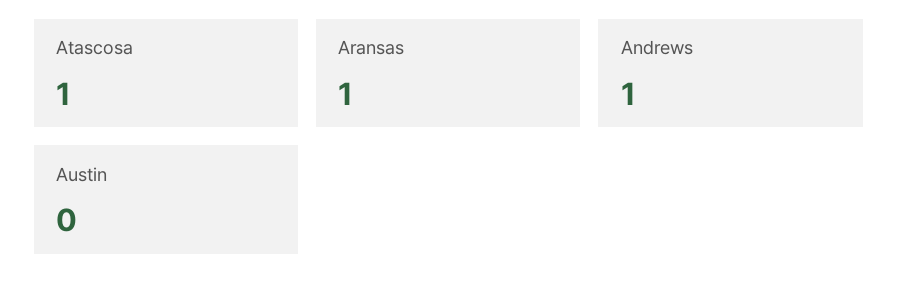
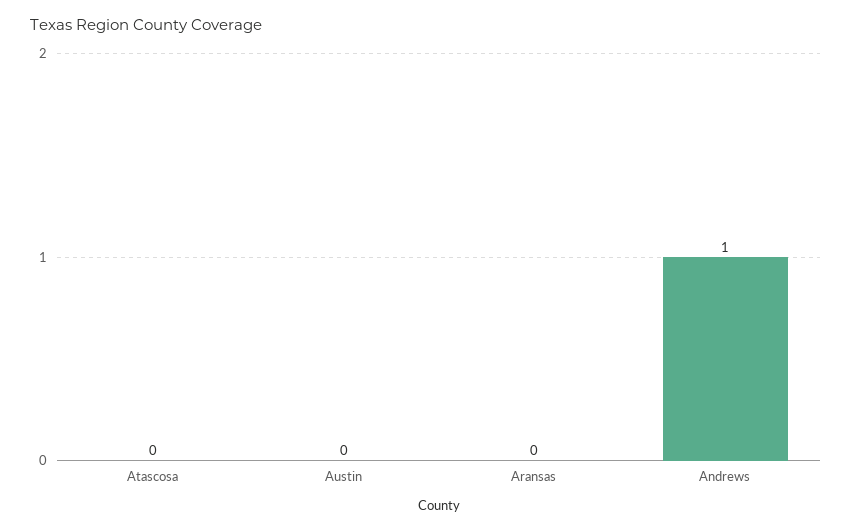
  {
-   "Atascosa": 1,
+   "Atascosa": 0,
-   "Aransas": 1,
+   "Aransas": 0,
    "Andrews": 1,
    "Austin": 0
  }

